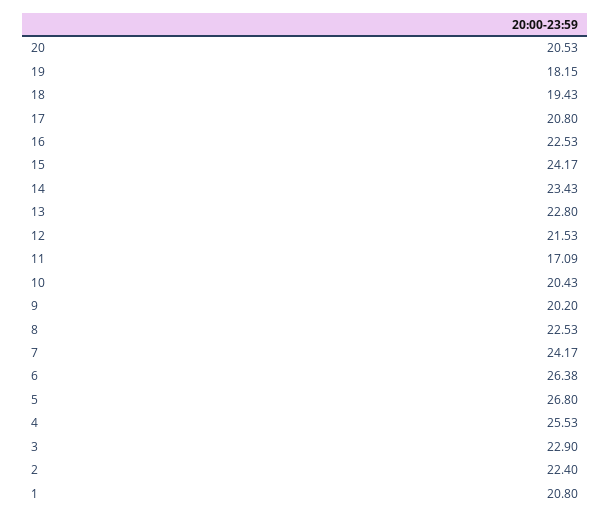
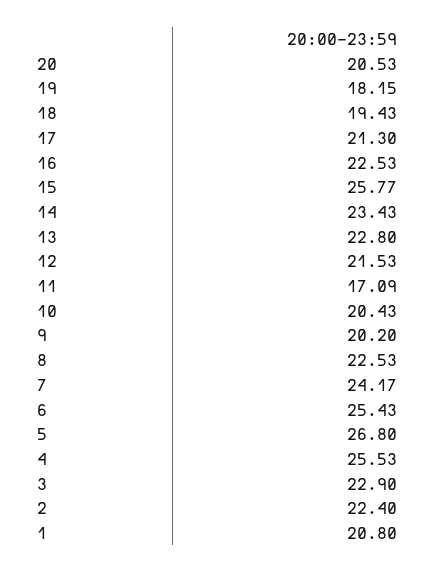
  {
    "20": 20.53,
    "19": 18.15,
    "18": 19.43,
-   "17": 20.8,
+   "17": 21.3,
    "16": 22.53,
-   "15": 24.17,
+   "15": 25.77,
    "14": 23.43,
    "13": 22.8,
    "12": 21.53,
    "11": 17.09,
    "10": 20.43,
    "9": 20.2,
    "8": 22.53,
    "7": 24.17,
-   "6": 26.38,
+   "6": 25.43,
    "5": 26.8,
    "4": 25.53,
    "3": 22.9,
    "2": 22.4,
    "1": 20.8
  }

